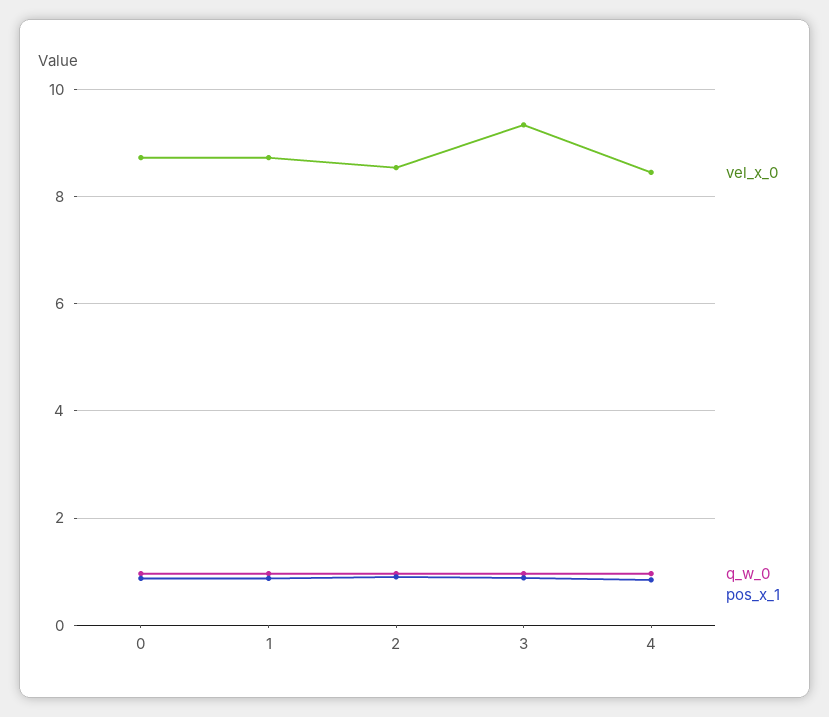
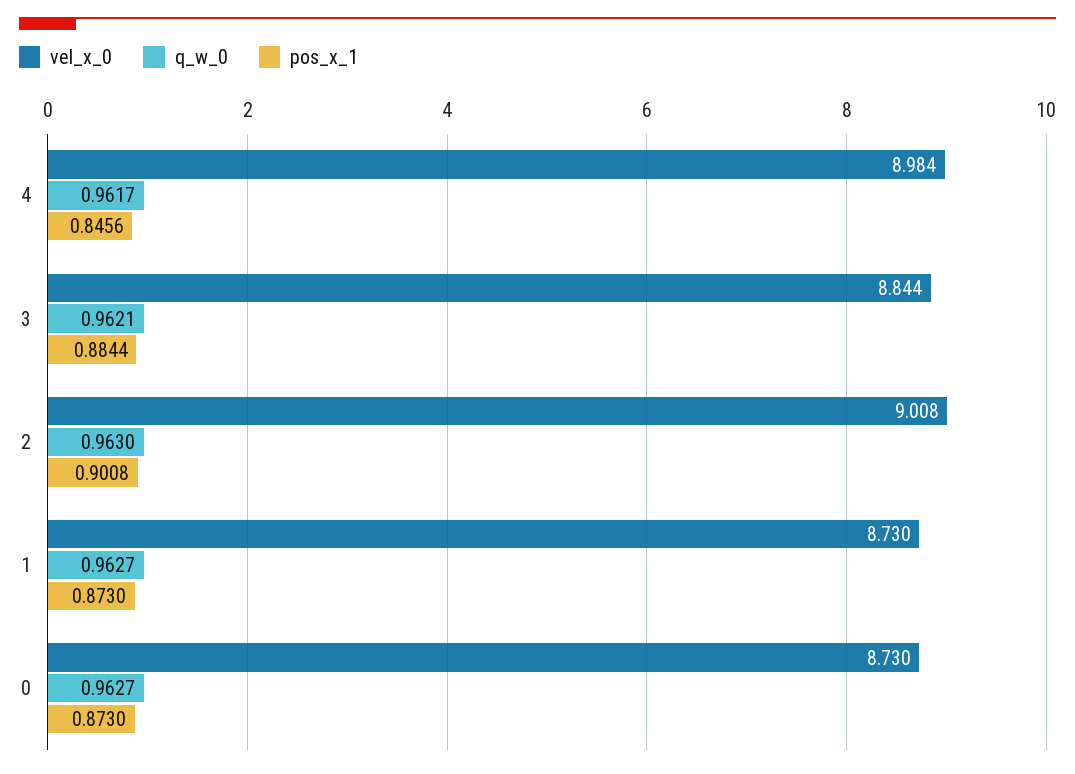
  {
    "vel_x_0": {
      "0": 8.73,
      "1": 8.73,
-     "2": 8.6,
+     "2": 9.008,
-     "3": 9.4,
+     "3": 8.844,
-     "4": 8.4
+     "4": 8.984
    },
    "q_w_0": {
      "0": 0.9627,
      "1": 0.9627,
      "2": 0.963,
      "3": 0.9621,
      "4": 0.9617
    },
    "pos_x_1": {
      "0": 0.873,
      "1": 0.873,
      "2": 0.9008,
      "3": 0.8844,
      "4": 0.8456
    }
  }

